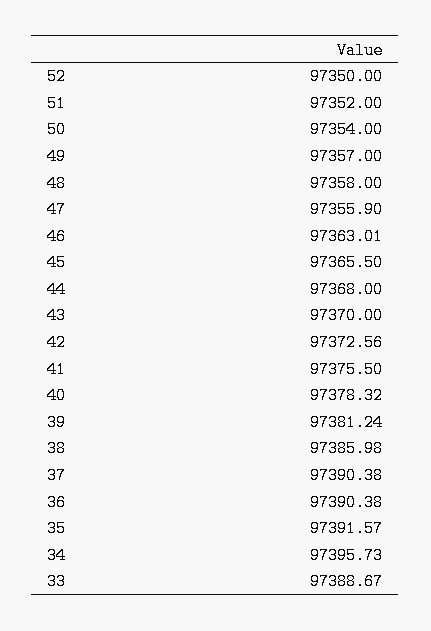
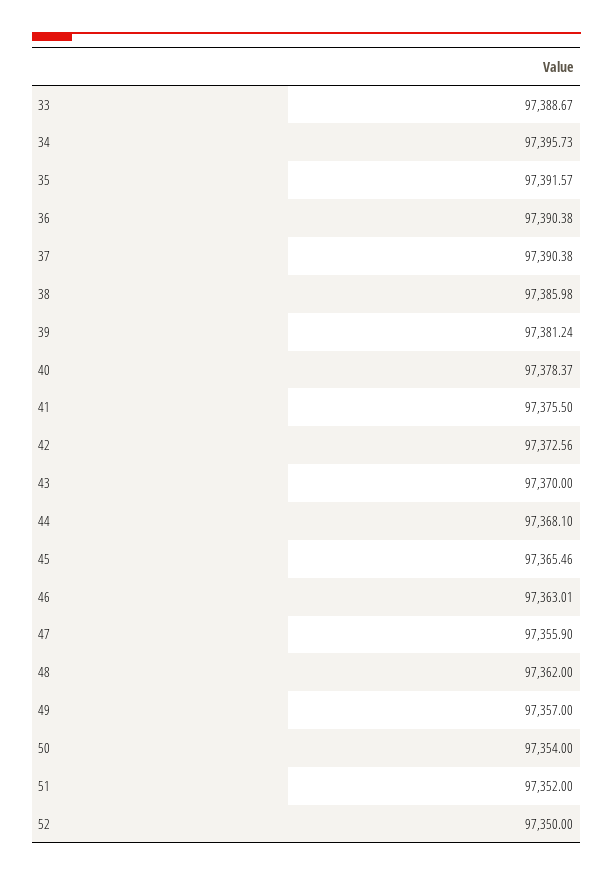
  {
    "52": 97350,
    "51": 97352,
    "50": 97354,
    "49": 97357,
-   "48": 97358,
+   "48": 97362,
    "47": 97355.9,
    "46": 97363.01,
-   "45": 97365.5,
+   "45": 97365.46,
-   "44": 97368,
+   "44": 97368.1,
    "43": 97370,
    "42": 97372.56,
    "41": 97375.5,
-   "40": 97378.32,
+   "40": 97378.37,
    "39": 97381.24,
    "38": 97385.98,
    "37": 97390.38,
    "36": 97390.38,
    "35": 97391.57,
    "34": 97395.73,
    "33": 97388.67
  }

